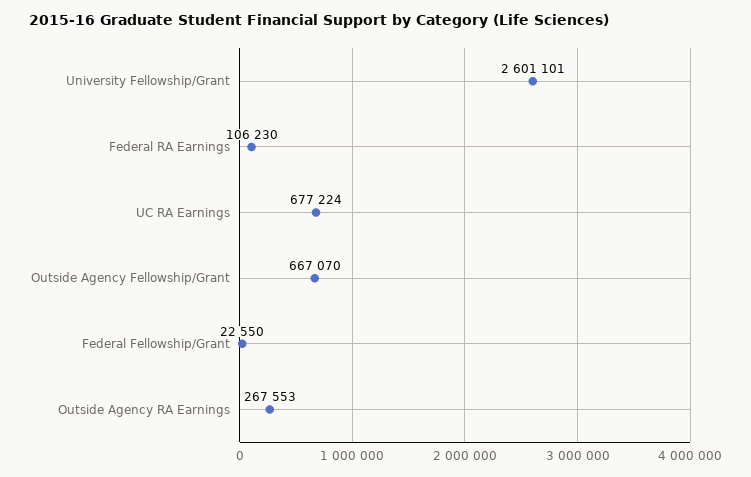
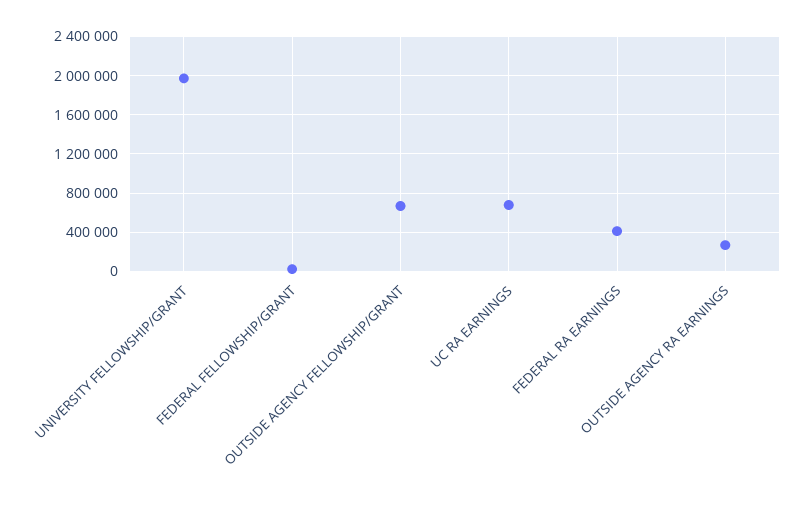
  {
-   "University Fellowship/Grant": 2601101,
+   "University Fellowship/Grant": 2000000,
-   "Federal RA Earnings": 106230,
+   "Federal RA Earnings": 400000,
    "UC RA Earnings": 677224,
    "Outside Agency Fellowship/Grant": 667070,
    "Federal Fellowship/Grant": 22550,
    "Outside Agency RA Earnings": 267553
  }

